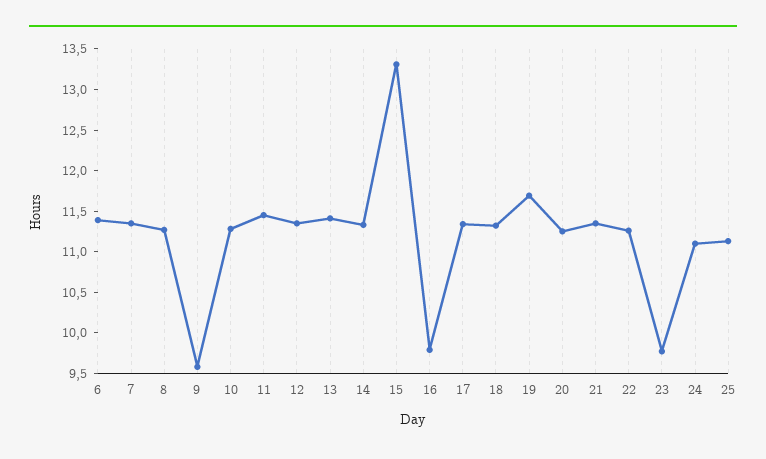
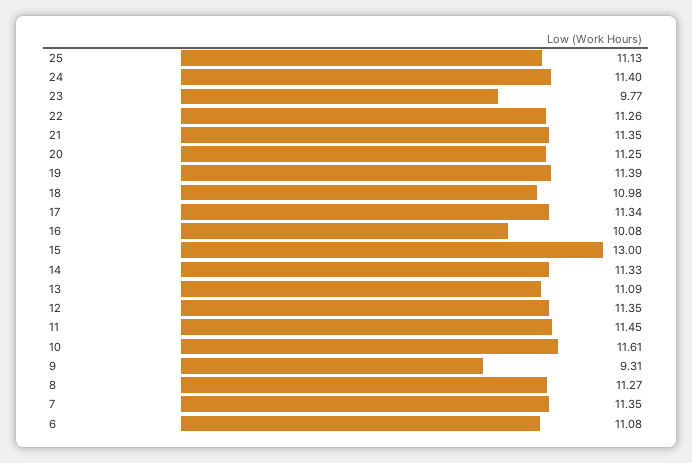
  {
-   "6": 11.4,
+   "6": 11.08,
    "7": 11.35,
    "8": 11.27,
-   "9": 9.6,
+   "9": 9.31,
-   "10": 11.3,
+   "10": 11.61,
    "11": 11.45,
    "12": 11.35,
-   "13": 11.4,
+   "13": 11.09,
    "14": 11.33,
-   "15": 13.3,
+   "15": 13,
-   "16": 9.8,
+   "16": 10.08,
    "17": 11.34,
-   "18": 11.3,
+   "18": 10.98,
-   "19": 11.7,
+   "19": 11.39,
    "20": 11.25,
    "21": 11.35,
    "22": 11.26,
    "23": 9.77,
-   "24": 11.1,
+   "24": 11.4,
    "25": 11.13
  }

